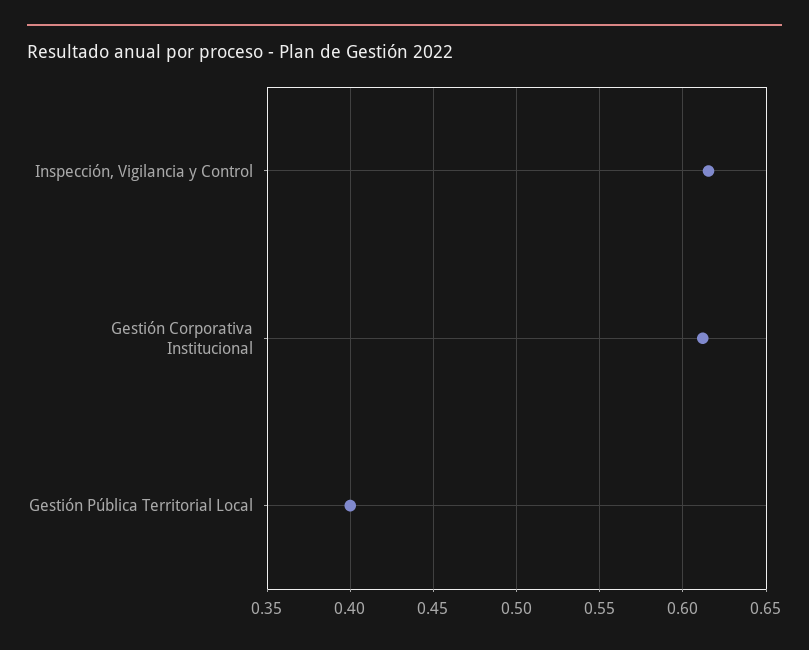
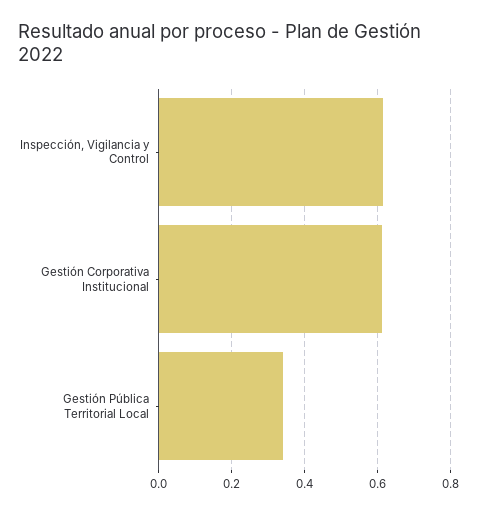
  {
    "Inspección, Vigilancia y Control": 0.615,
    "Gestión Corporativa Institucional": 0.61,
-   "Gestión Pública Territorial Local": 0.4
+   "Gestión Pública Territorial Local": 0.34
  }

